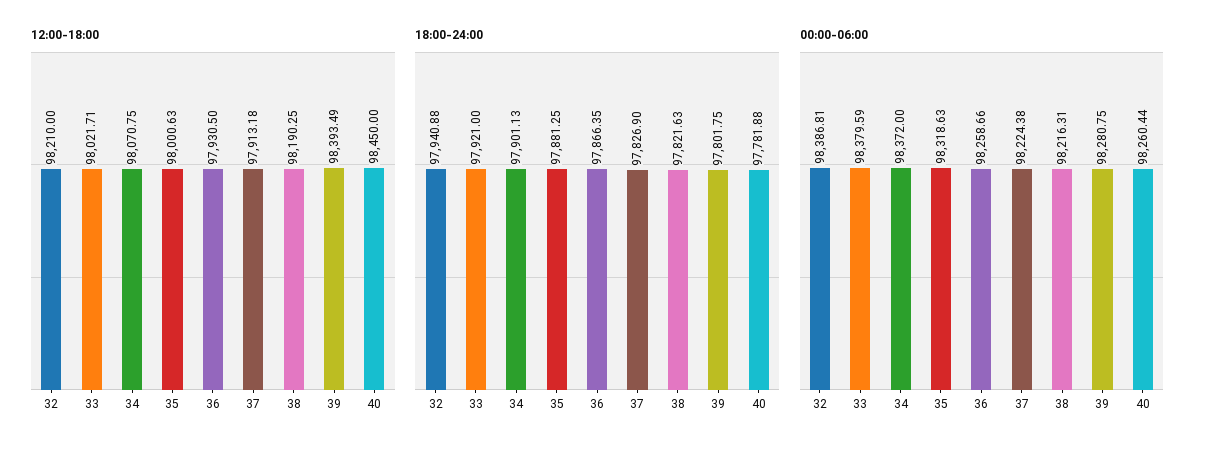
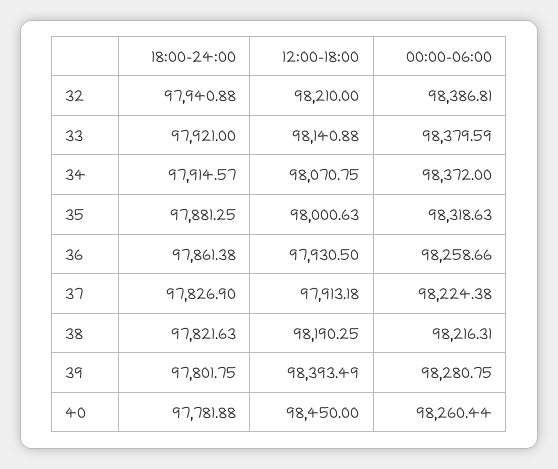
  {
    "12:00-18:00": {
      "32": 98210,
-     "33": 98021.71,
+     "33": 98140.88,
      "34": 98070.75,
      "35": 98000.63,
      "36": 97930.5,
      "37": 97913.18,
      "38": 98190.25,
      "39": 98393.49,
      "40": 98450
    },
    "18:00-24:00": {
      "32": 97940.88,
      "33": 97921,
-     "34": 97901.13,
+     "34": 97914.57,
      "35": 97881.25,
-     "36": 97866.35,
+     "36": 97861.38,
      "37": 97826.9,
      "38": 97821.63,
      "39": 97801.75,
      "40": 97781.88
    },
    "00:00-06:00": {
      "32": 98386.81,
      "33": 98379.59,
      "34": 98372,
      "35": 98318.63,
      "36": 98258.66,
      "37": 98224.38,
      "38": 98216.31,
      "39": 98280.75,
      "40": 98260.44
    }
  }

